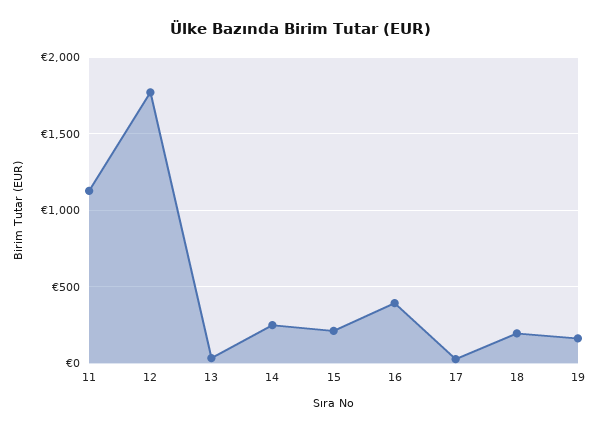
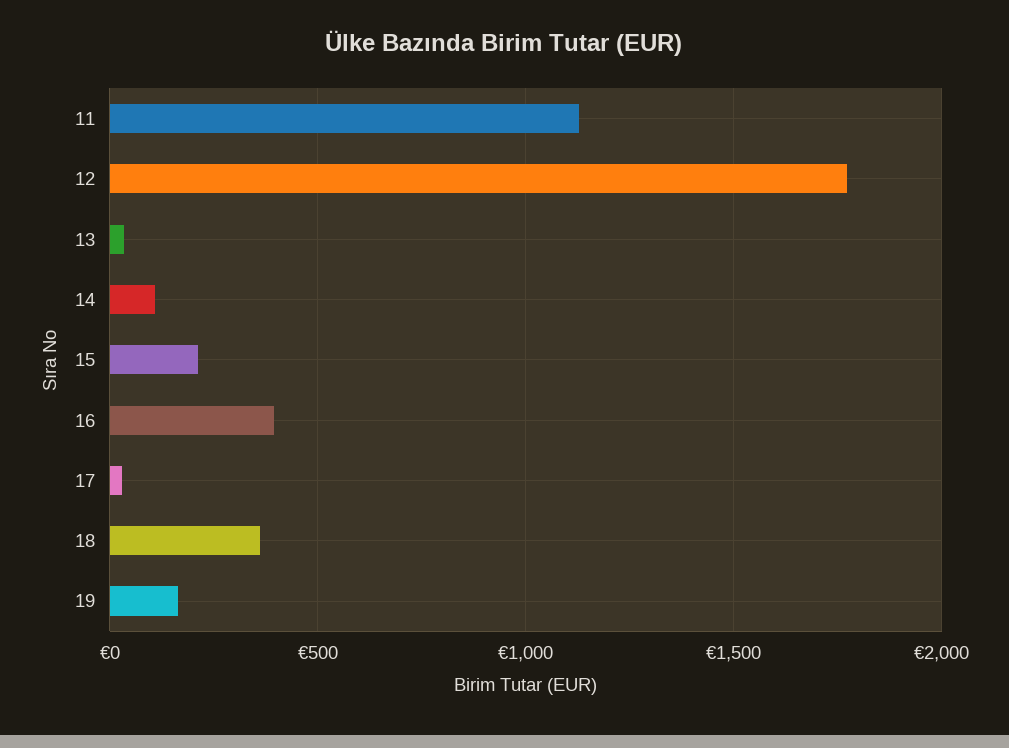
  {
    "11": 1150,
    "12": 1750,
    "13": 50,
-   "14": 250,
+   "14": 100,
    "15": 200,
    "16": 400,
    "17": 50,
-   "18": 200,
+   "18": 350,
    "19": 150
  }

